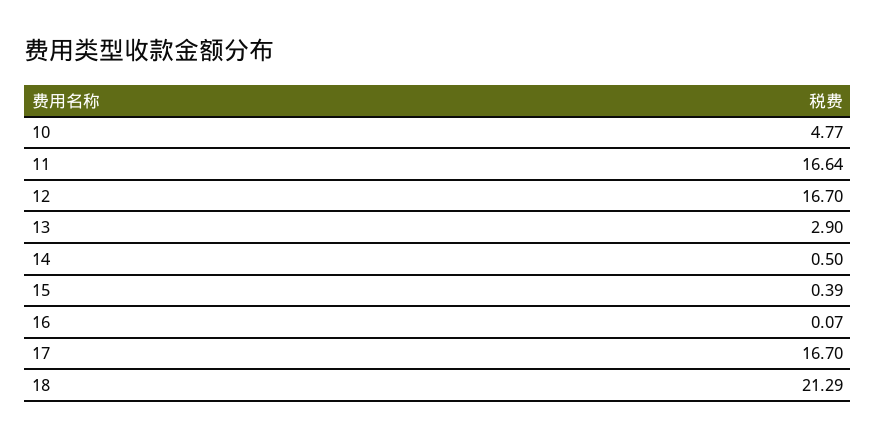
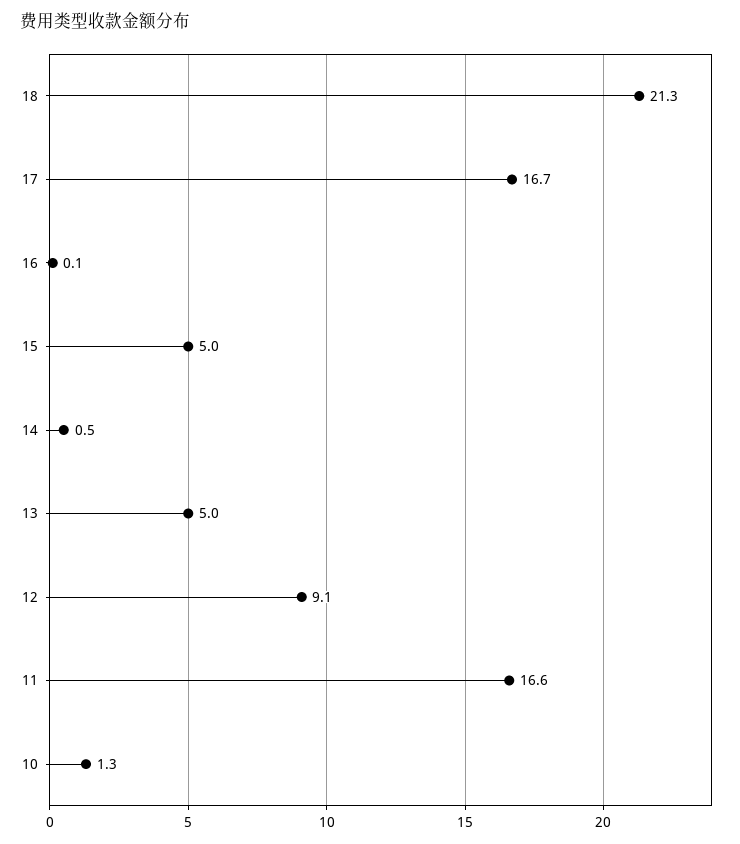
  {
-   "10": 4.77,
+   "10": 1.3,
    "11": 16.64,
-   "12": 16.7,
+   "12": 9.1,
-   "13": 2.9,
+   "13": 5,
    "14": 0.5,
-   "15": 0.39,
+   "15": 5,
    "16": 0.07,
    "17": 16.7,
    "18": 21.29
  }

